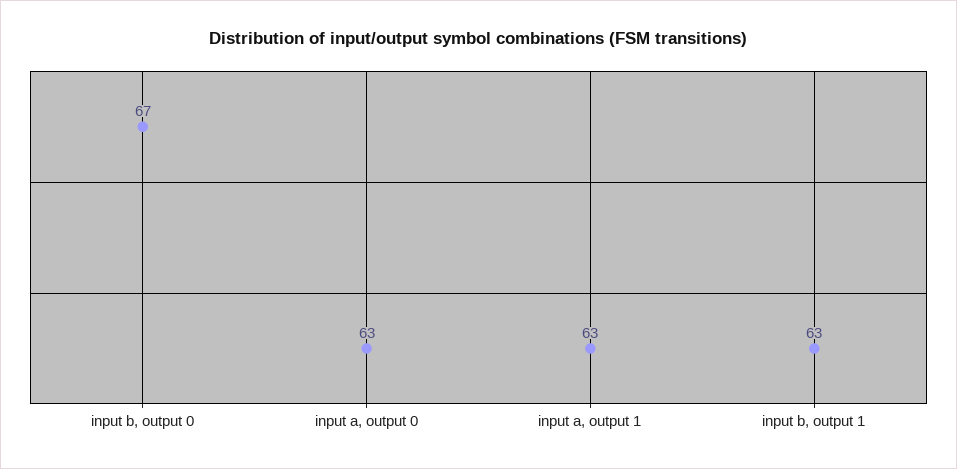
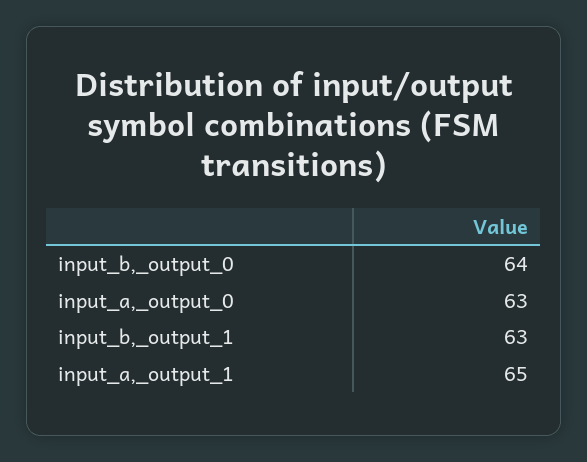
  {
-   "input b, output 0": 67,
+   "input b, output 0": 64,
    "input a, output 0": 63,
-   "input a, output 1": 63,
+   "input a, output 1": 65,
    "input b, output 1": 63
  }

